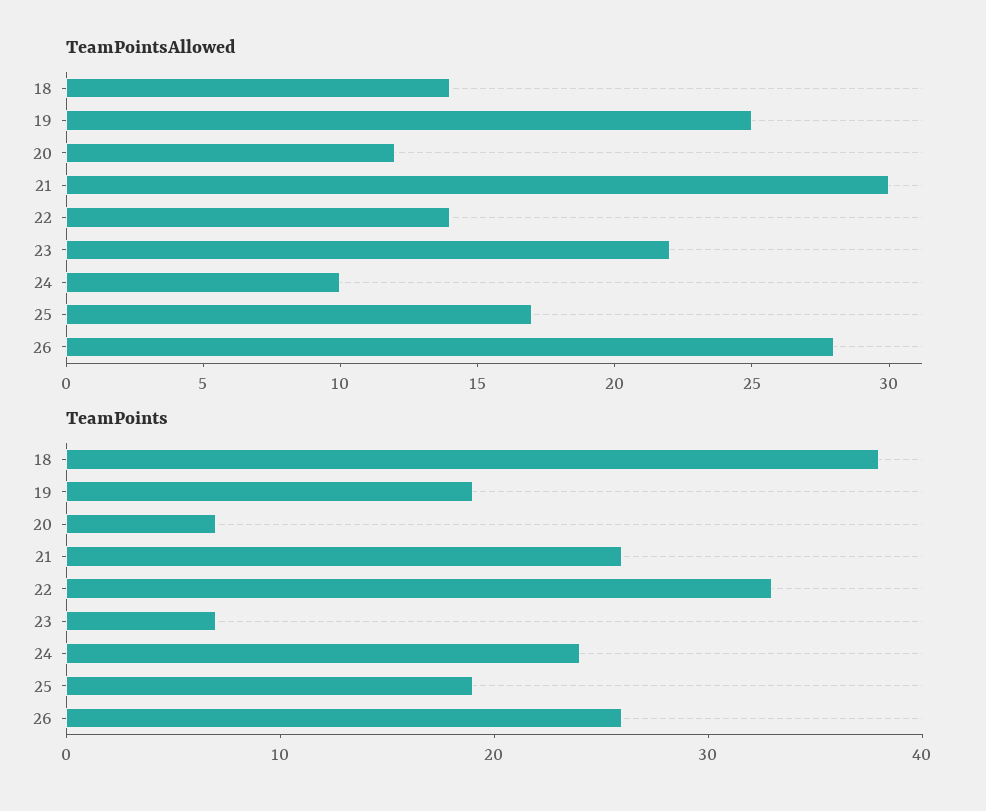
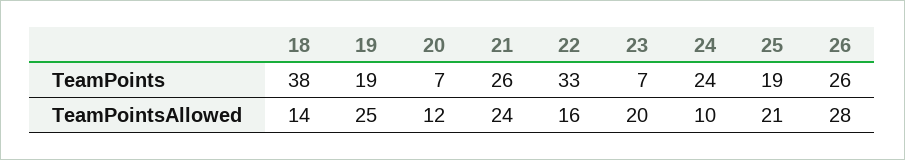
  {
    "TeamPointsAllowed": {
      "18": 14,
      "19": 25,
      "20": 12,
-     "21": 30,
+     "21": 24,
-     "22": 14,
+     "22": 16,
-     "23": 22,
+     "23": 20,
      "24": 10,
-     "25": 17,
+     "25": 21,
      "26": 28
    },
    "TeamPoints": {
      "18": 38,
      "19": 19,
      "20": 7,
      "21": 26,
      "22": 33,
      "23": 7,
      "24": 24,
      "25": 19,
      "26": 26
    }
  }

